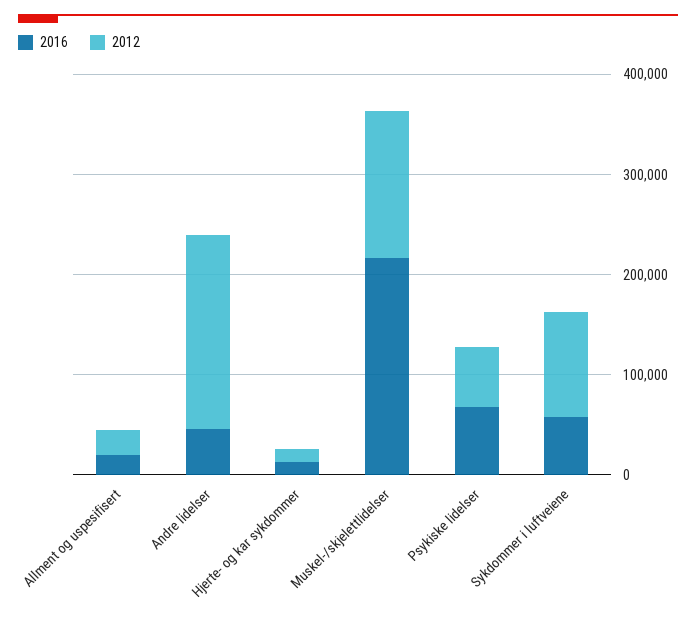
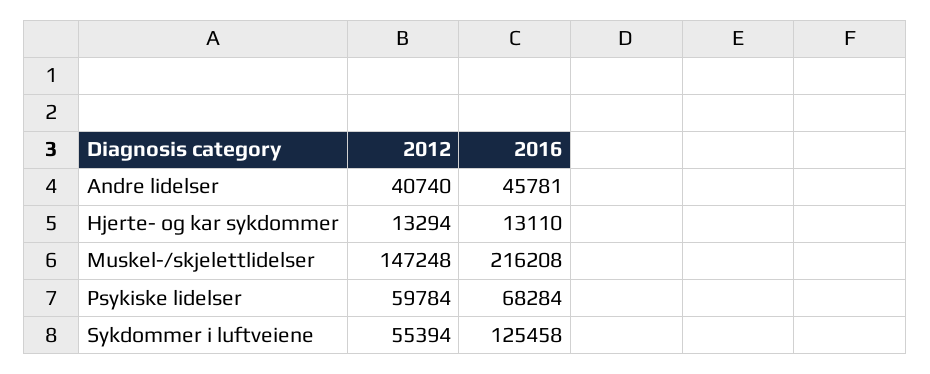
  {
    "2016": {
-     "Allment og uspesifisert": 20000,
      "Andre lidelser": 45781,
      "Hjerte- og kar sykdommer": 13110,
      "Muskel-/skjelettlidelser": 216208,
      "Psykiske lidelser": 68284,
-     "Sykdommer i luftveiene": 60000
+     "Sykdommer i luftveiene": 125458
    },
    "2012": {
-     "Allment og uspesifisert": 20000,
-     "Andre lidelser": 200000,
+     "Andre lidelser": 40740,
      "Hjerte- og kar sykdommer": 13294,
      "Muskel-/skjelettlidelser": 147248,
      "Psykiske lidelser": 59784,
-     "Sykdommer i luftveiene": 100000
+     "Sykdommer i luftveiene": 55394
    }
  }

